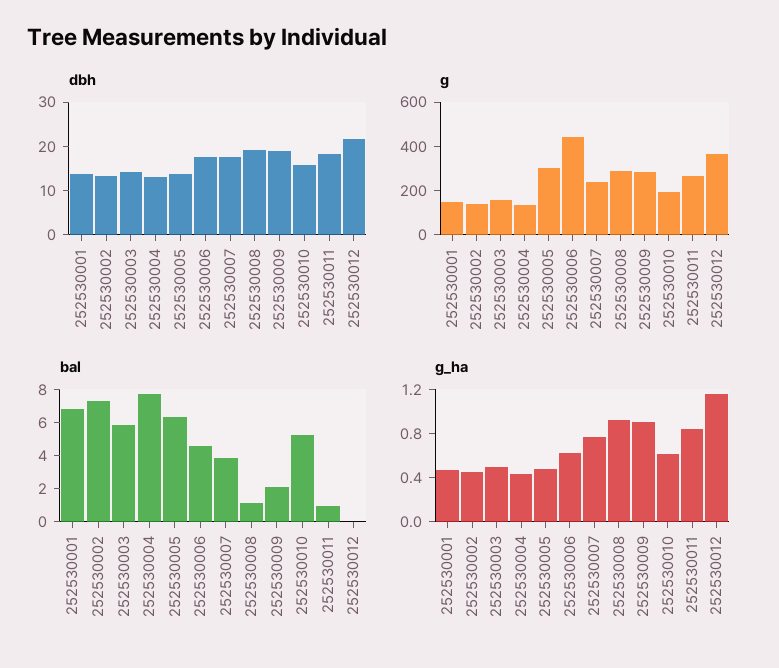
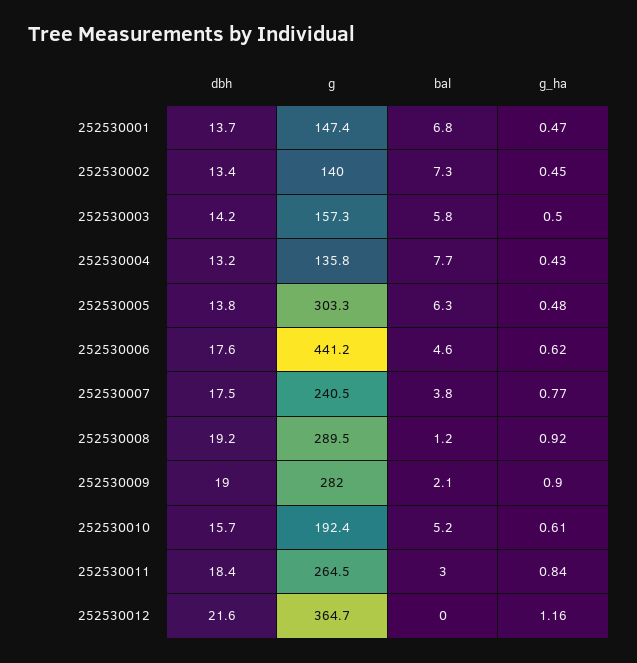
  {
    "dbh": {
      "252530001": 13.7,
      "252530002": 13.4,
      "252530003": 14.2,
      "252530004": 13.2,
      "252530005": 13.8,
      "252530006": 17.6,
      "252530007": 17.5,
      "252530008": 19.2,
      "252530009": 19,
      "252530010": 15.7,
      "252530011": 18.4,
      "252530012": 21.6
    },
    "g": {
      "252530001": 147.4,
      "252530002": 140,
      "252530003": 157.3,
      "252530004": 135.8,
      "252530005": 303.3,
      "252530006": 441.2,
      "252530007": 240.5,
      "252530008": 289.5,
      "252530009": 282,
      "252530010": 192.4,
      "252530011": 264.5,
      "252530012": 364.7
    },
    "bal": {
      "252530001": 6.8,
      "252530002": 7.3,
      "252530003": 5.8,
      "252530004": 7.7,
      "252530005": 6.3,
      "252530006": 4.6,
      "252530007": 3.8,
      "252530008": 1.2,
      "252530009": 2.1,
      "252530010": 5.2,
-     "252530011": 1,
+     "252530011": 3,
      "252530012": 0
    },
    "g_ha": {
      "252530001": 0.47,
      "252530002": 0.45,
      "252530003": 0.5,
      "252530004": 0.43,
      "252530005": 0.48,
      "252530006": 0.62,
      "252530007": 0.77,
      "252530008": 0.92,
      "252530009": 0.9,
      "252530010": 0.61,
      "252530011": 0.84,
      "252530012": 1.16
    }
  }

